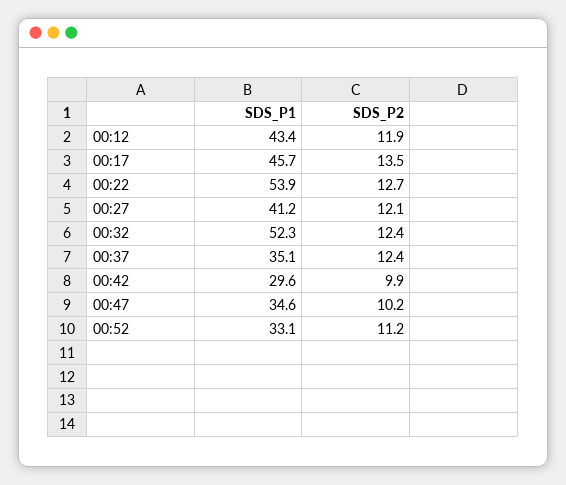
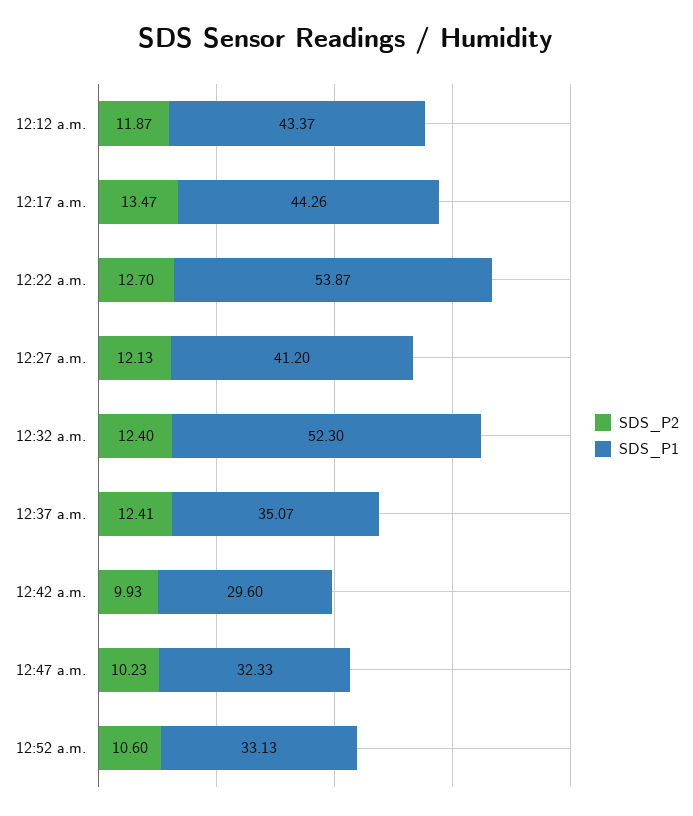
  {
    "SDS_P1": {
      "00:12": 43.37,
-     "00:17": 45.7,
+     "00:17": 44.26,
      "00:22": 53.87,
      "00:27": 41.2,
      "00:32": 52.3,
      "00:37": 35.07,
      "00:42": 29.6,
-     "00:47": 34.6,
+     "00:47": 32.33,
      "00:52": 33.13
    },
    "SDS_P2": {
      "00:12": 11.87,
      "00:17": 13.47,
      "00:22": 12.7,
      "00:27": 12.13,
      "00:32": 12.4,
      "00:37": 12.41,
      "00:42": 9.93,
      "00:47": 10.23,
-     "00:52": 11.2
+     "00:52": 10.6
    }
  }

